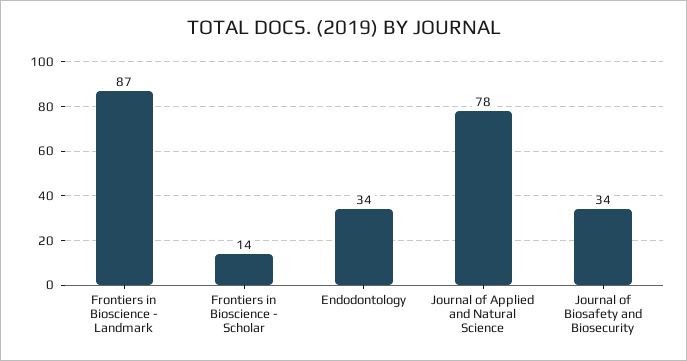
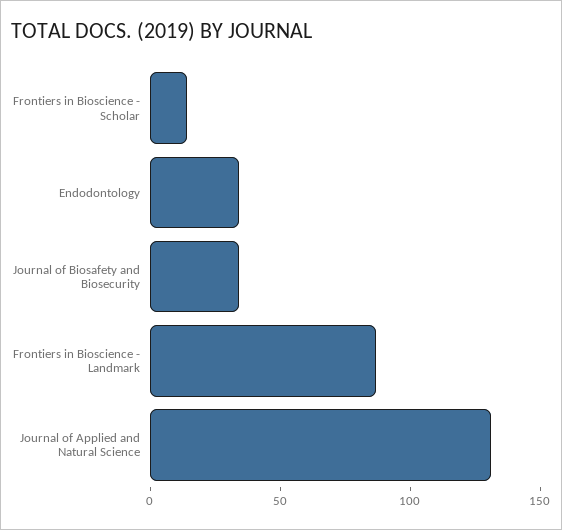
  {
    "Frontiers in Bioscience - Landmark": 87,
    "Frontiers in Bioscience - Scholar": 14,
    "Endodontology": 34,
-   "Journal of Applied and Natural Science": 78,
+   "Journal of Applied and Natural Science": 130,
    "Journal of Biosafety and Biosecurity": 34
  }

